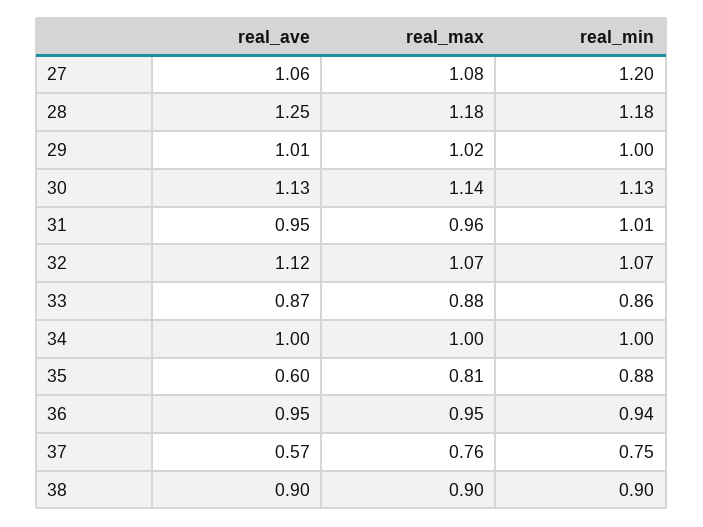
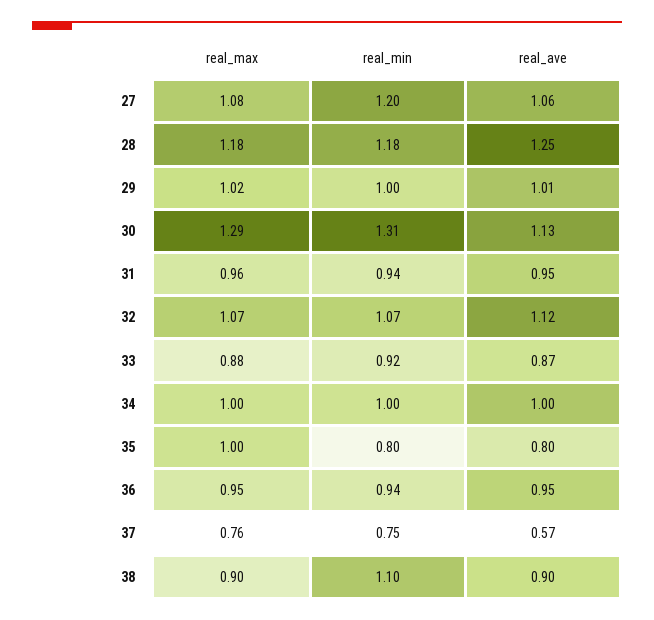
  {
    "real_ave": {
      "27": 1.06,
      "28": 1.25,
      "29": 1.01,
      "30": 1.13,
      "31": 0.95,
      "32": 1.12,
      "33": 0.87,
      "34": 1,
-     "35": 0.6,
+     "35": 0.8,
      "36": 0.95,
      "37": 0.57,
      "38": 0.9
    },
    "real_max": {
      "27": 1.08,
      "28": 1.18,
      "29": 1.02,
-     "30": 1.14,
+     "30": 1.29,
      "31": 0.96,
      "32": 1.07,
      "33": 0.88,
      "34": 1,
-     "35": 0.81,
+     "35": 1,
      "36": 0.95,
      "37": 0.76,
      "38": 0.9
    },
    "real_min": {
      "27": 1.2,
      "28": 1.18,
      "29": 1,
-     "30": 1.13,
+     "30": 1.31,
-     "31": 1.01,
+     "31": 0.94,
      "32": 1.07,
-     "33": 0.86,
+     "33": 0.92,
      "34": 1,
-     "35": 0.88,
+     "35": 0.8,
      "36": 0.94,
      "37": 0.75,
-     "38": 0.9
+     "38": 1.1
    }
  }

